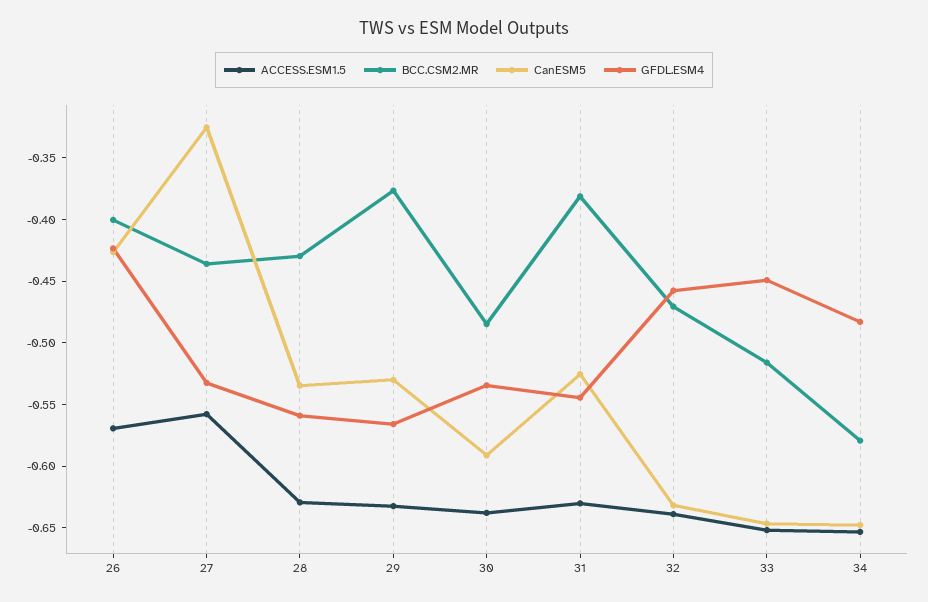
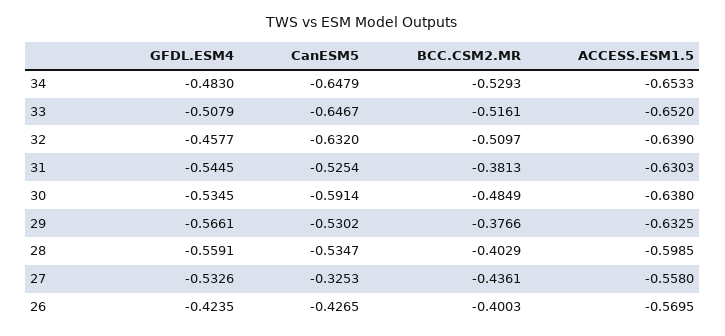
  {
    "ACCESS.ESM1.5": {
      "26": -0.5695,
      "27": -0.558,
-     "28": -0.63,
+     "28": -0.5985,
      "29": -0.6325,
      "30": -0.638,
      "31": -0.6303,
      "32": -0.639,
      "33": -0.652,
      "34": -0.6533
    },
    "BCC.CSM2.MR": {
      "26": -0.4003,
      "27": -0.4361,
-     "28": -0.43,
+     "28": -0.4029,
      "29": -0.3766,
      "30": -0.4849,
      "31": -0.3813,
-     "32": -0.47,
+     "32": -0.5097,
      "33": -0.5161,
-     "34": -0.58
+     "34": -0.5293
    },
    "CanESM5": {
      "26": -0.4265,
      "27": -0.3253,
      "28": -0.5347,
      "29": -0.5302,
      "30": -0.5914,
      "31": -0.5254,
      "32": -0.632,
      "33": -0.6467,
      "34": -0.6479
    },
    "GFDL.ESM4": {
      "26": -0.4235,
      "27": -0.5326,
      "28": -0.5591,
      "29": -0.5661,
      "30": -0.5345,
      "31": -0.5445,
      "32": -0.4577,
-     "33": -0.45,
+     "33": -0.5079,
      "34": -0.483
    }
  }

